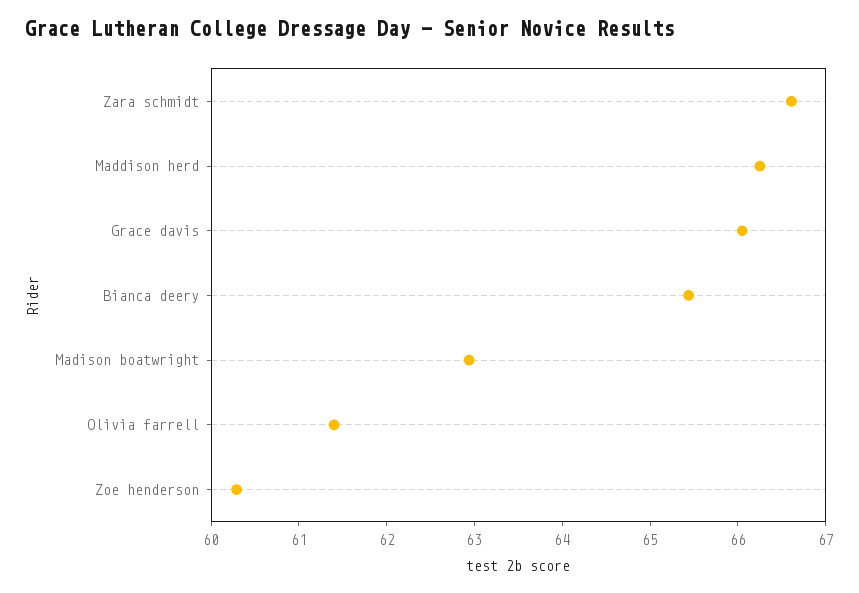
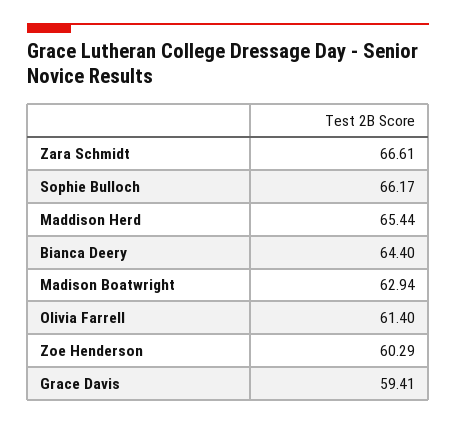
  {
    "Zara schmidt": 66.61,
-   "Maddison herd": 66.2,
+   "Maddison herd": 65.44,
-   "Grace davis": 66,
+   "Grace davis": 59.41,
-   "Bianca deery": 65.4,
+   "Bianca deery": 64.4,
    "Madison boatwright": 62.94,
    "Olivia farrell": 61.4,
-   "Zoe henderson": 60.29
+   "Zoe henderson": 60.29,
+   "Sophie Bulloch": 66.17
  }

